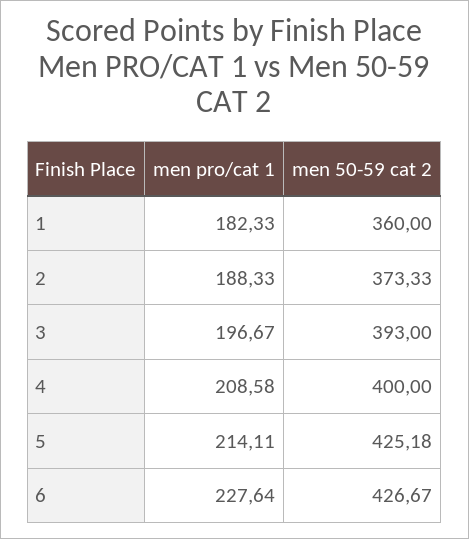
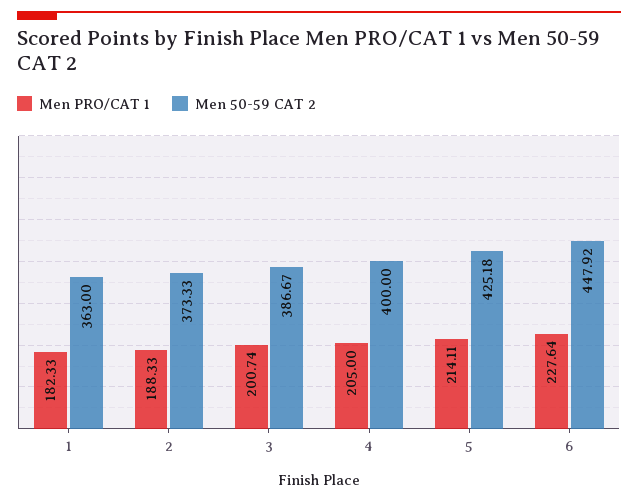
  {
    "men pro/cat 1": {
      "1": 182.33,
      "2": 188.33,
-     "3": 196.67,
+     "3": 200.74,
-     "4": 208.58,
+     "4": 205,
      "5": 214.11,
      "6": 227.64
    },
    "men 50-59 cat 2": {
-     "1": 360,
+     "1": 363,
      "2": 373.33,
-     "3": 393,
+     "3": 386.67,
      "4": 400,
      "5": 425.18,
-     "6": 426.67
+     "6": 447.92
    }
  }

